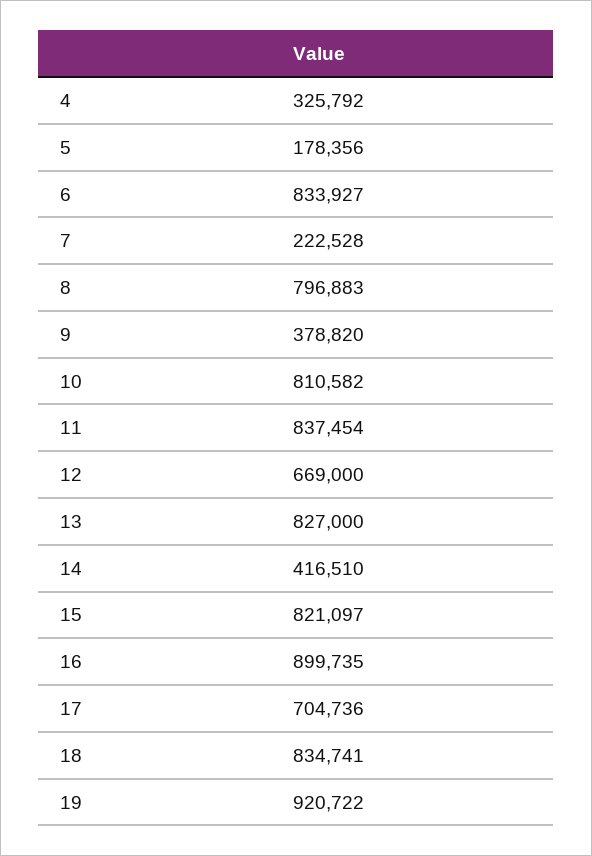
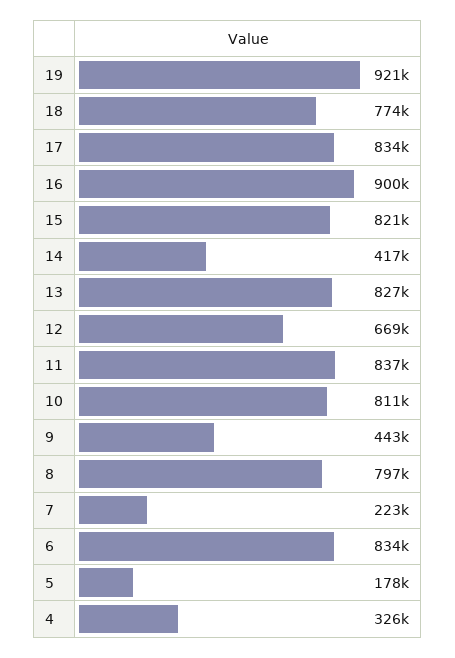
  {
    "4": 325792,
    "5": 178356,
    "6": 833927,
    "7": 222528,
    "8": 796883,
-   "9": 378820,
+   "9": 443000,
    "10": 810582,
    "11": 837454,
    "12": 669000,
    "13": 827000,
    "14": 416510,
    "15": 821097,
    "16": 899735,
-   "17": 704736,
+   "17": 834000,
-   "18": 834741,
+   "18": 774000,
    "19": 920722
  }

